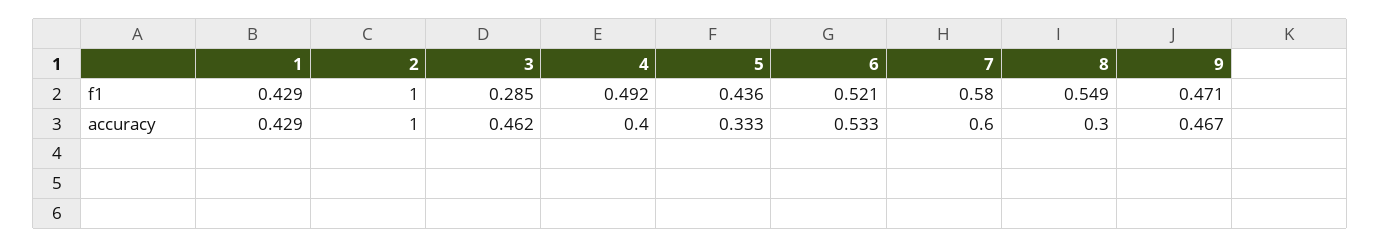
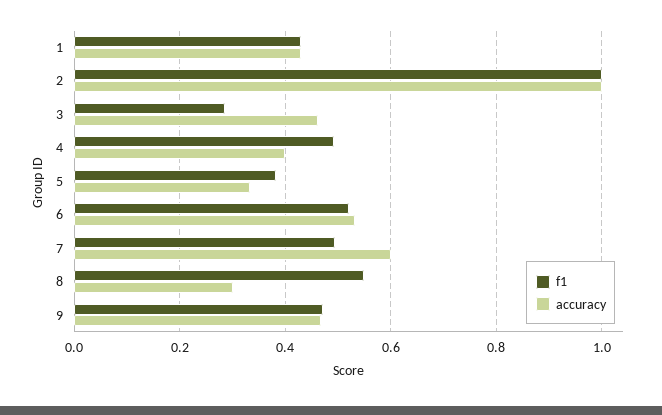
  {
    "f1": {
      "1": 0.429,
      "2": 1,
      "3": 0.285,
      "4": 0.492,
-     "5": 0.436,
+     "5": 0.38,
      "6": 0.521,
-     "7": 0.58,
+     "7": 0.5,
      "8": 0.549,
      "9": 0.471
    },
    "accuracy": {
      "1": 0.429,
      "2": 1,
      "3": 0.462,
      "4": 0.4,
      "5": 0.333,
      "6": 0.533,
      "7": 0.6,
      "8": 0.3,
      "9": 0.467
    }
  }

